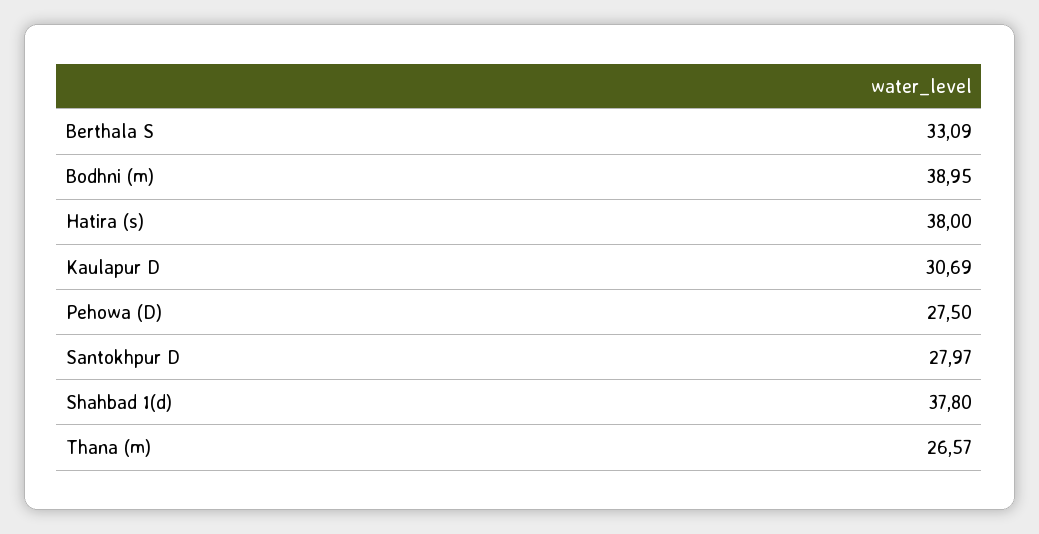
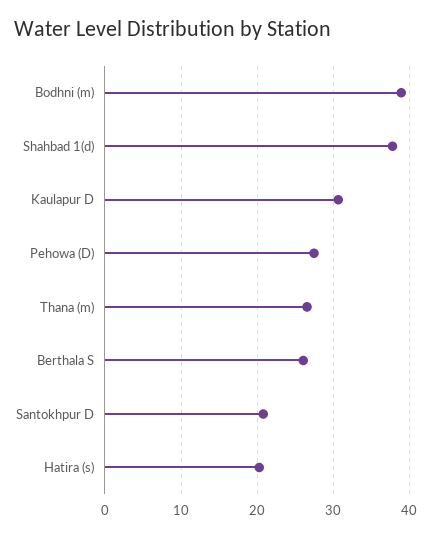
  {
-   "Berthala S": 33.09,
+   "Berthala S": 26,
    "Bodhni (m)": 38.95,
-   "Hatira (s)": 38,
+   "Hatira (s)": 20,
    "Kaulapur D": 30.69,
    "Pehowa (D)": 27.5,
-   "Santokhpur D": 27.97,
+   "Santokhpur D": 21,
    "Shahbad 1(d)": 37.8,
    "Thana (m)": 26.57
  }

